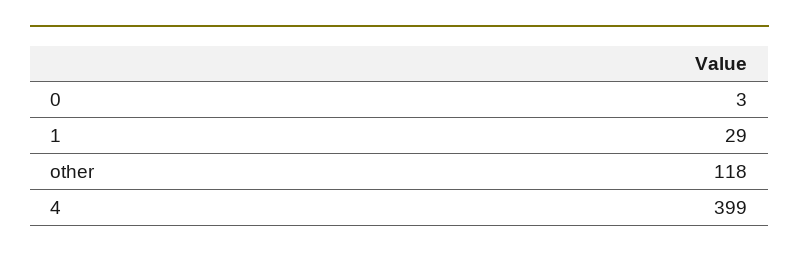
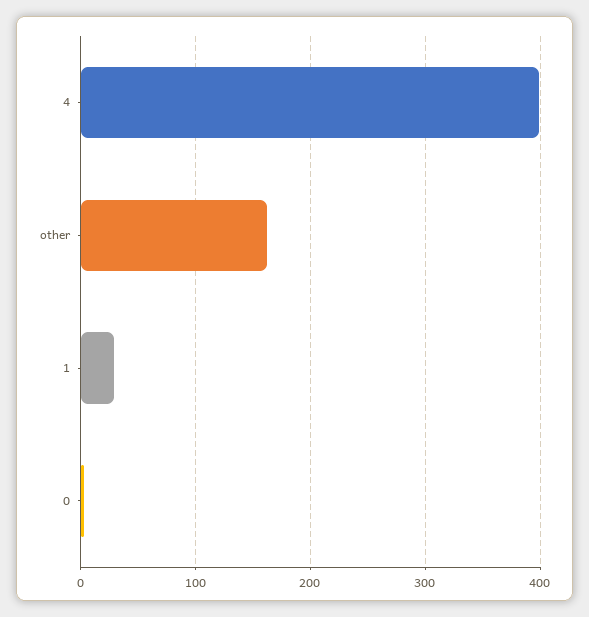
  {
    "0": 3,
    "1": 29,
-   "other": 118,
+   "other": 160,
    "4": 399
  }

